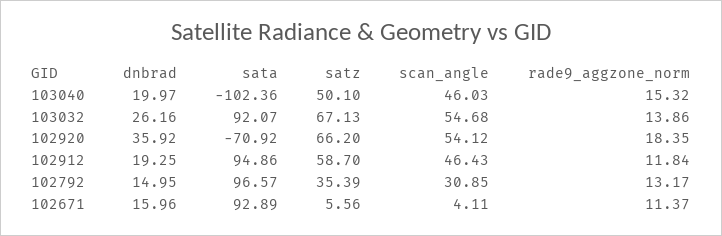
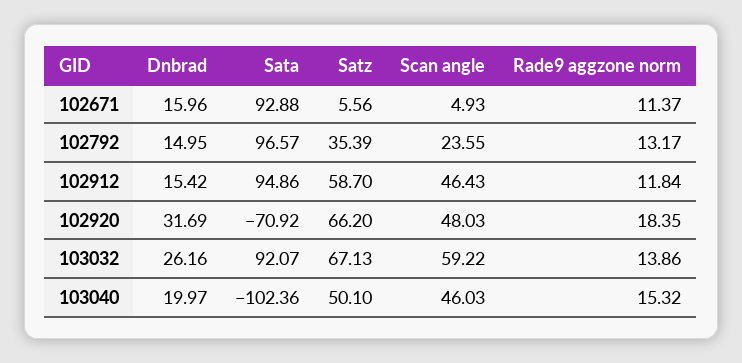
  {
    "dnbrad": {
      "103040": 19.97,
      "103032": 26.16,
-     "102920": 35.92,
+     "102920": 31.69,
-     "102912": 19.25,
+     "102912": 15.42,
      "102792": 14.95,
      "102671": 15.96
    },
    "sata": {
      "103040": -102.36,
      "103032": 92.07,
      "102920": -70.92,
      "102912": 94.86,
      "102792": 96.57,
-     "102671": 92.89
+     "102671": 92.88
    },
    "satz": {
      "103040": 50.1,
      "103032": 67.13,
      "102920": 66.2,
      "102912": 58.7,
      "102792": 35.39,
      "102671": 5.56
    },
    "scan_angle": {
      "103040": 46.03,
-     "103032": 54.68,
+     "103032": 59.22,
-     "102920": 54.12,
+     "102920": 48.03,
      "102912": 46.43,
-     "102792": 30.85,
+     "102792": 23.55,
-     "102671": 4.11
+     "102671": 4.93
    },
    "rade9_aggzone_norm": {
      "103040": 15.32,
      "103032": 13.86,
      "102920": 18.35,
      "102912": 11.84,
      "102792": 13.17,
      "102671": 11.37
    }
  }

